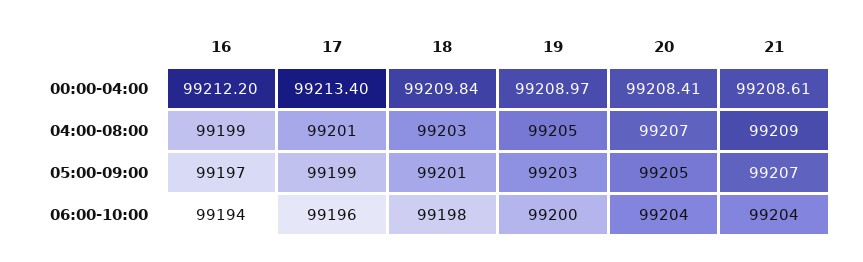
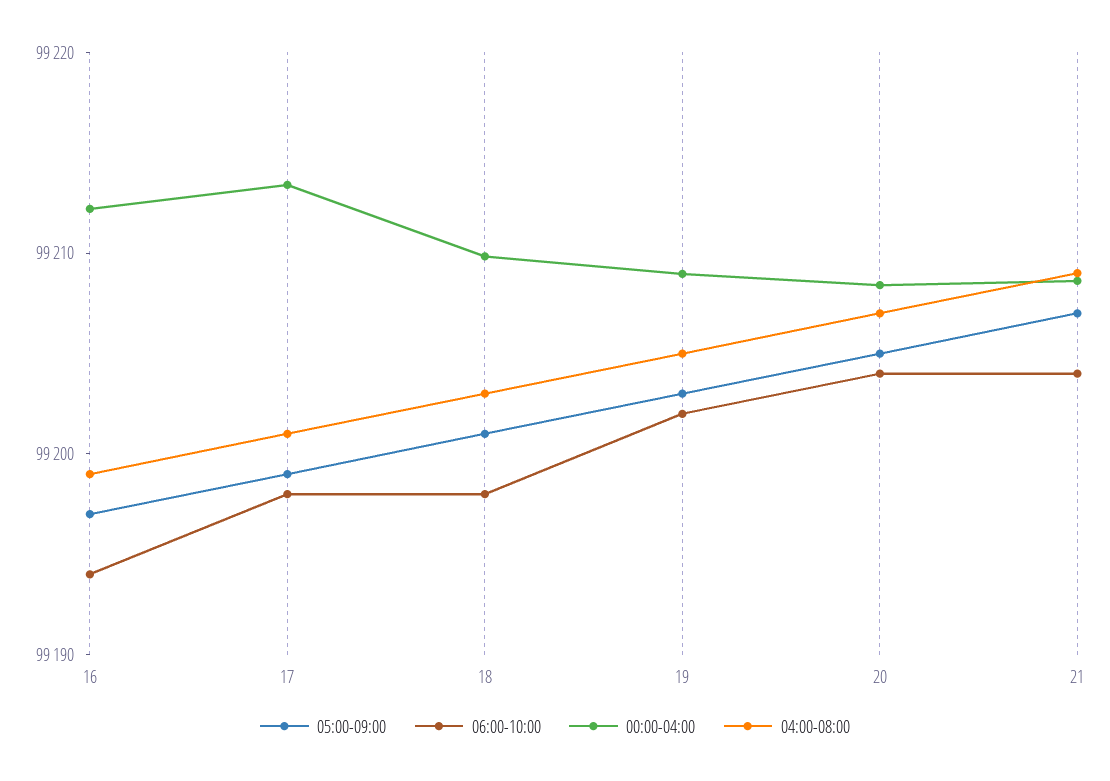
  {
    "00:00-04:00": {
      "16": 99212.2,
      "17": 99213.4,
      "18": 99209.84,
      "19": 99208.97,
      "20": 99208.41,
      "21": 99208.61
    },
    "04:00-08:00": {
      "16": 99199,
      "17": 99201,
      "18": 99203,
      "19": 99205,
      "20": 99207,
      "21": 99209
    },
    "05:00-09:00": {
      "16": 99197,
      "17": 99199,
      "18": 99201,
      "19": 99203,
      "20": 99205,
      "21": 99207
    },
    "06:00-10:00": {
      "16": 99194,
-     "17": 99196,
+     "17": 99198,
      "18": 99198,
-     "19": 99200,
+     "19": 99202,
      "20": 99204,
      "21": 99204
    }
  }

